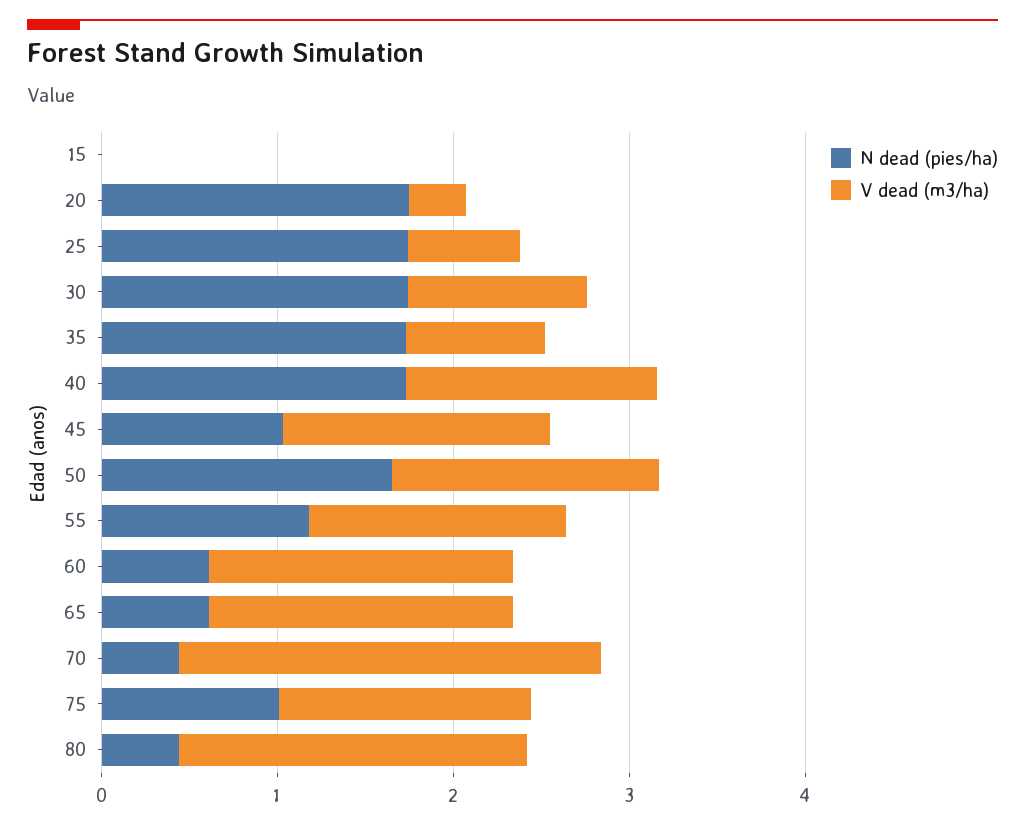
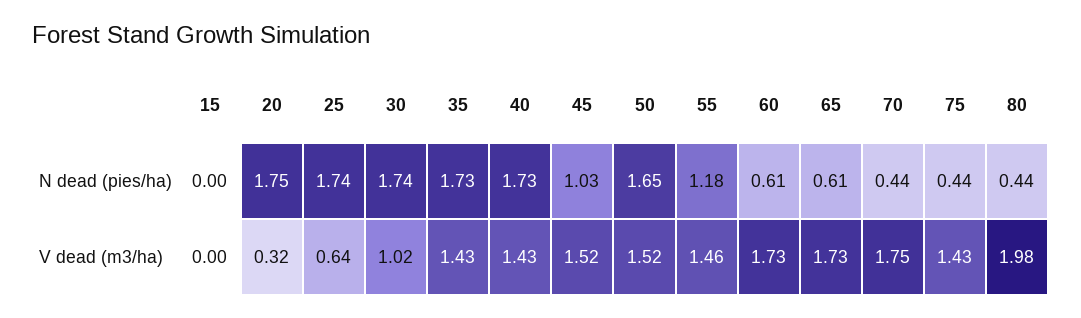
  {
    "N dead (pies/ha)": {
      "15": 0,
      "20": 1.75,
      "25": 1.74,
      "30": 1.74,
      "35": 1.73,
      "40": 1.73,
      "45": 1.03,
      "50": 1.65,
      "55": 1.18,
      "60": 0.61,
      "65": 0.61,
      "70": 0.44,
-     "75": 1,
+     "75": 0.44,
      "80": 0.44
    },
    "V dead (m3/ha)": {
      "15": 0,
      "20": 0.32,
      "25": 0.64,
      "30": 1.02,
-     "35": 0.8,
+     "35": 1.43,
      "40": 1.43,
      "45": 1.52,
      "50": 1.52,
      "55": 1.46,
      "60": 1.73,
      "65": 1.73,
-     "70": 2.4,
+     "70": 1.75,
      "75": 1.43,
      "80": 1.98
    }
  }

